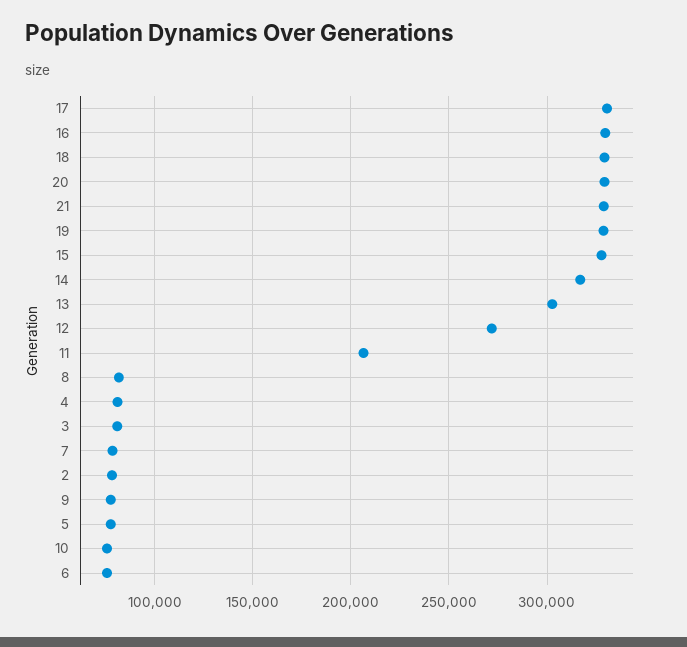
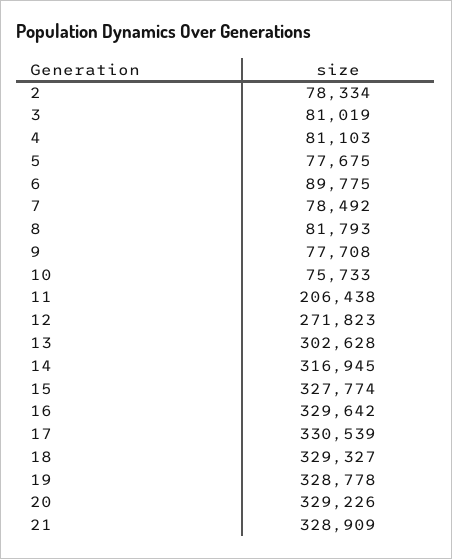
  {
    "17": 330539,
    "16": 329642,
    "18": 329327,
    "20": 329226,
    "21": 328909,
    "19": 328778,
    "15": 327774,
    "14": 316945,
    "13": 302628,
    "12": 271823,
    "11": 206438,
    "8": 81793,
    "4": 81103,
    "3": 81019,
    "7": 78492,
    "2": 78334,
    "9": 77708,
    "5": 77675,
    "10": 75733,
-   "6": 75000
+   "6": 89775
  }

